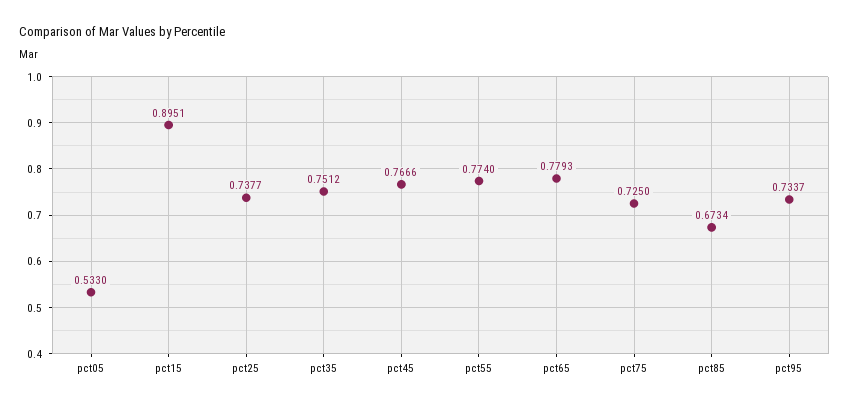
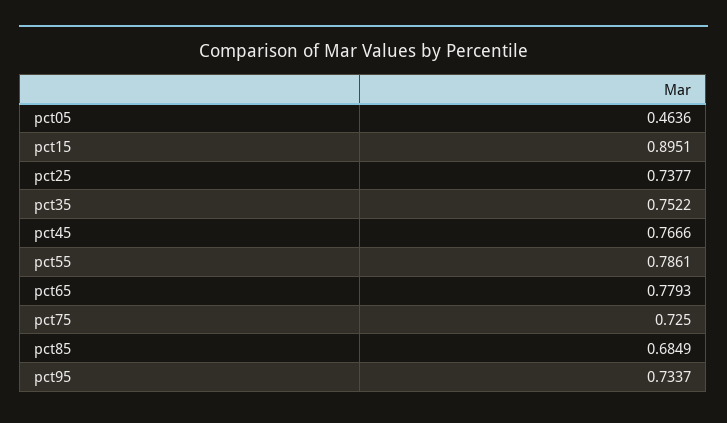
  {
-   "pct05": 0.533,
+   "pct05": 0.4636,
    "pct15": 0.8951,
    "pct25": 0.7377,
-   "pct35": 0.7512,
+   "pct35": 0.7522,
    "pct45": 0.7666,
-   "pct55": 0.774,
+   "pct55": 0.7861,
    "pct65": 0.7793,
    "pct75": 0.725,
-   "pct85": 0.6734,
+   "pct85": 0.6849,
    "pct95": 0.7337
  }

